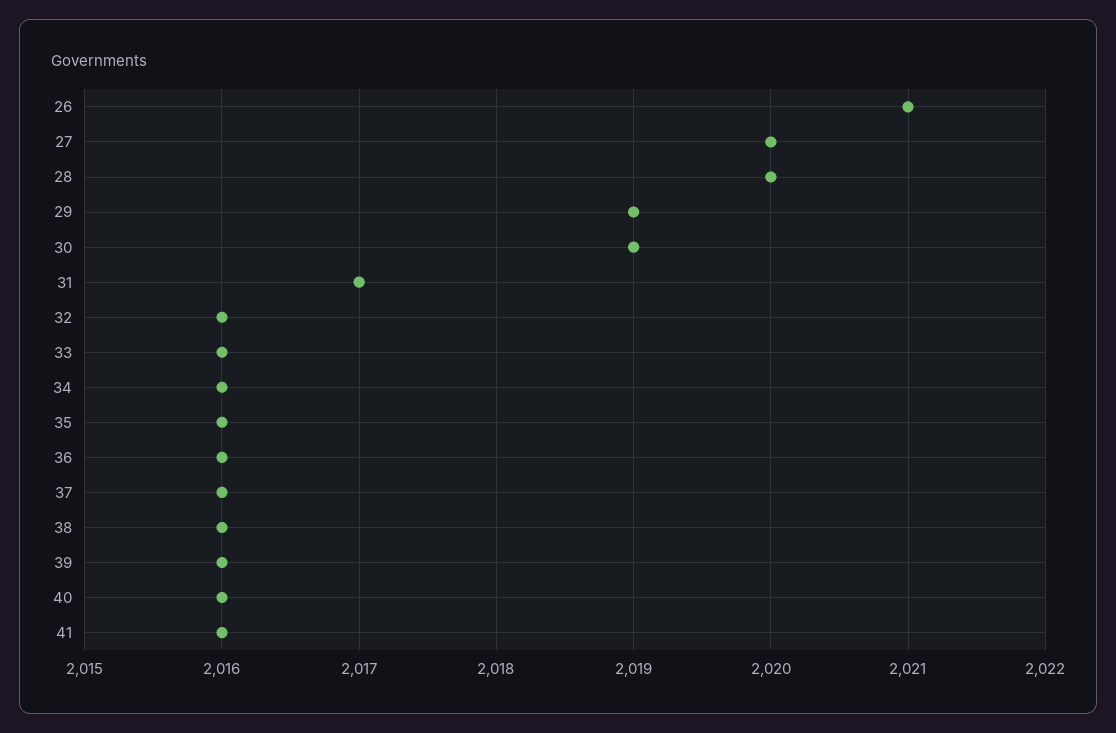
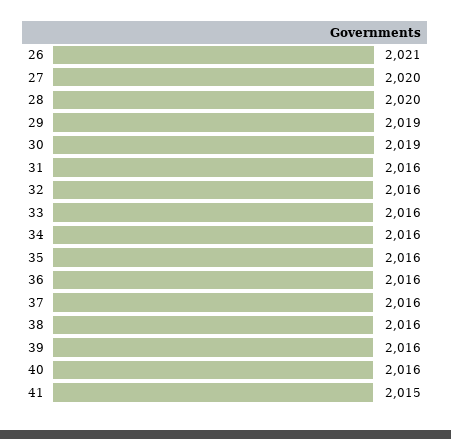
  {
    "26": 2021,
    "27": 2020,
    "28": 2020,
    "29": 2019,
    "30": 2019,
-   "31": 2017,
+   "31": 2016,
    "32": 2016,
    "33": 2016,
    "34": 2016,
    "35": 2016,
    "36": 2016,
    "37": 2016,
    "38": 2016,
    "39": 2016,
    "40": 2016,
-   "41": 2016
+   "41": 2015
  }

